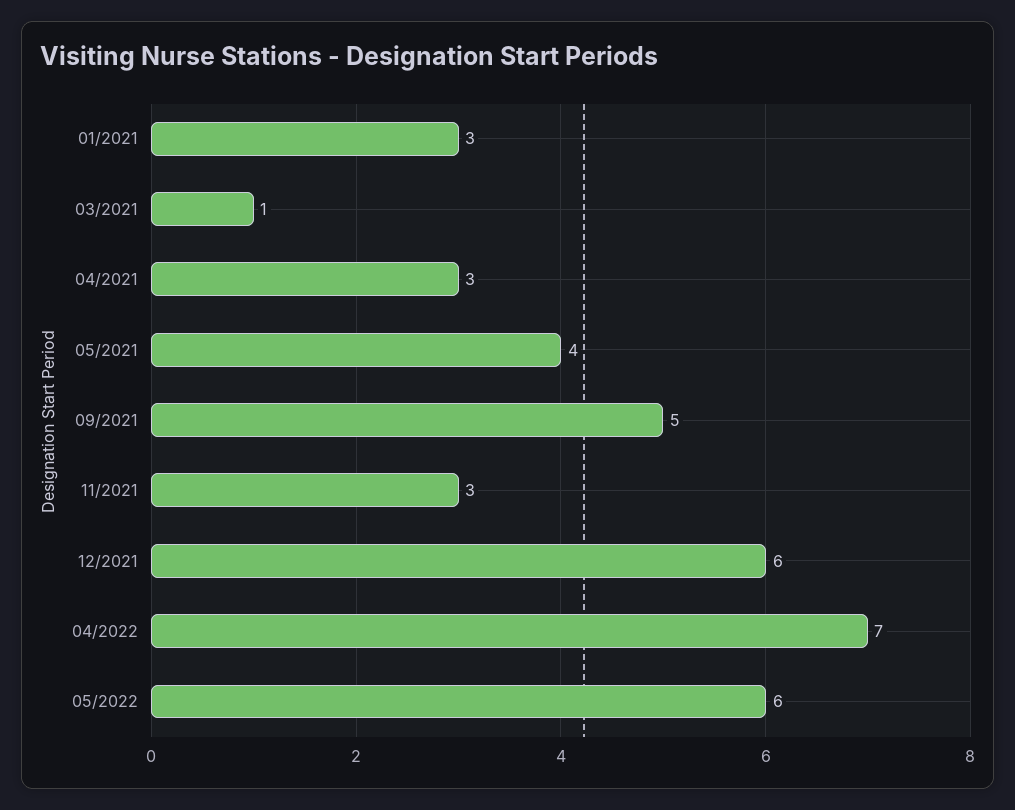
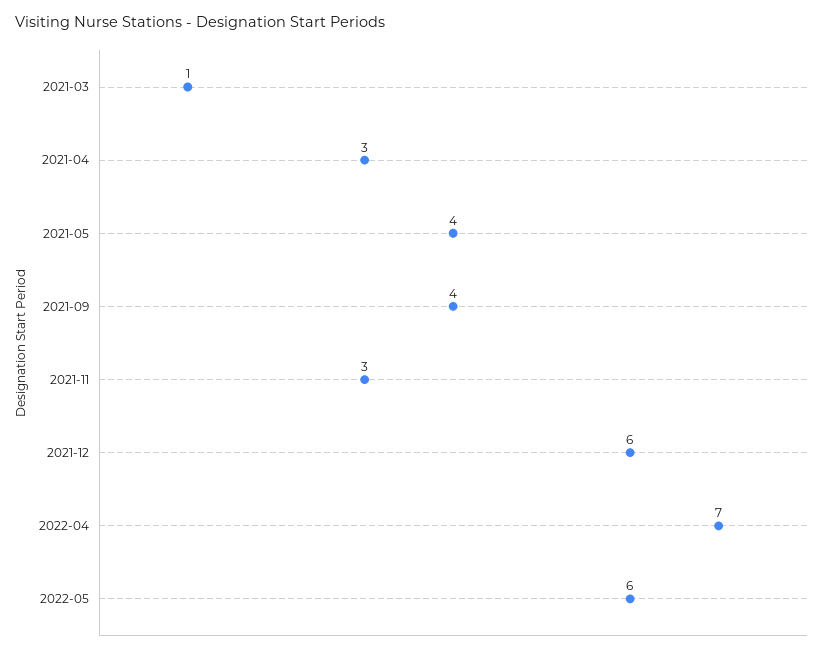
  {
-   "01/2021": 3,
    "03/2021": 1,
    "04/2021": 3,
    "05/2021": 4,
-   "09/2021": 5,
+   "09/2021": 4,
    "11/2021": 3,
    "12/2021": 6,
    "04/2022": 7,
    "05/2022": 6
  }

